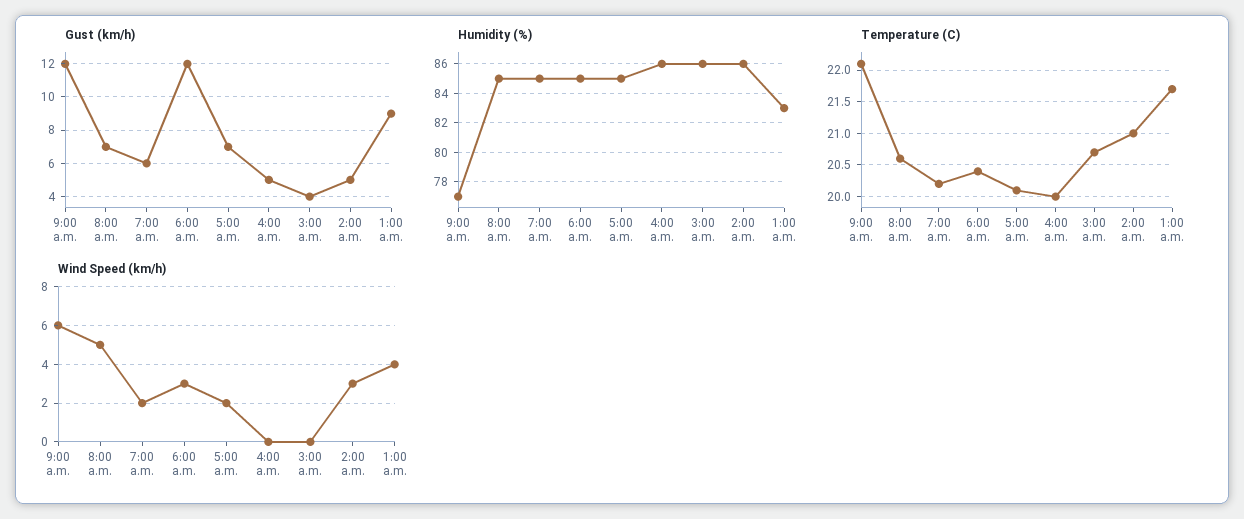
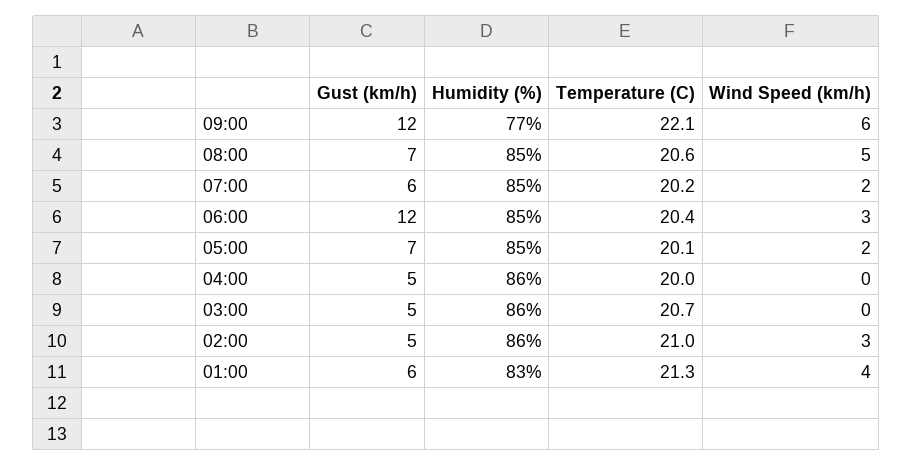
  {
    "Gust (km/h)": {
      "9:00 a.m.": 12,
      "8:00 a.m.": 7,
      "7:00 a.m.": 6,
      "6:00 a.m.": 12,
      "5:00 a.m.": 7,
      "4:00 a.m.": 5,
-     "3:00 a.m.": 4,
+     "3:00 a.m.": 5,
      "2:00 a.m.": 5,
-     "1:00 a.m.": 9
+     "1:00 a.m.": 6
    },
    "Humidity (%)": {
      "9:00 a.m.": 77,
      "8:00 a.m.": 85,
      "7:00 a.m.": 85,
      "6:00 a.m.": 85,
      "5:00 a.m.": 85,
      "4:00 a.m.": 86,
      "3:00 a.m.": 86,
      "2:00 a.m.": 86,
      "1:00 a.m.": 83
    },
    "Temperature (C)": {
      "9:00 a.m.": 22.1,
      "8:00 a.m.": 20.6,
      "7:00 a.m.": 20.2,
      "6:00 a.m.": 20.4,
      "5:00 a.m.": 20.1,
      "4:00 a.m.": 20,
      "3:00 a.m.": 20.7,
      "2:00 a.m.": 21,
-     "1:00 a.m.": 21.7
+     "1:00 a.m.": 21.3
    },
    "Wind Speed (km/h)": {
      "9:00 a.m.": 6,
      "8:00 a.m.": 5,
      "7:00 a.m.": 2,
      "6:00 a.m.": 3,
      "5:00 a.m.": 2,
      "4:00 a.m.": 0,
      "3:00 a.m.": 0,
      "2:00 a.m.": 3,
      "1:00 a.m.": 4
    }
  }

